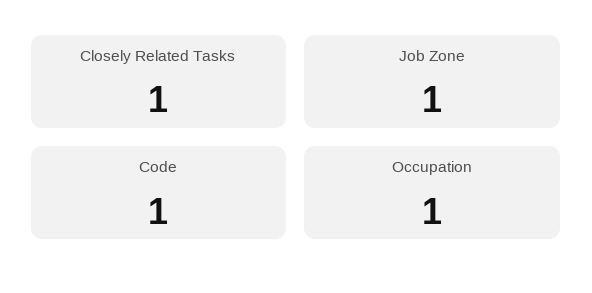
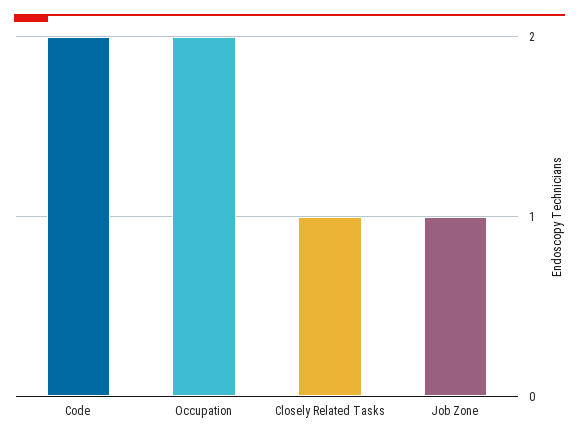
  {
    "Closely Related Tasks": 1,
    "Job Zone": 1,
-   "Code": 1,
+   "Code": 2,
-   "Occupation": 1
+   "Occupation": 2
  }

